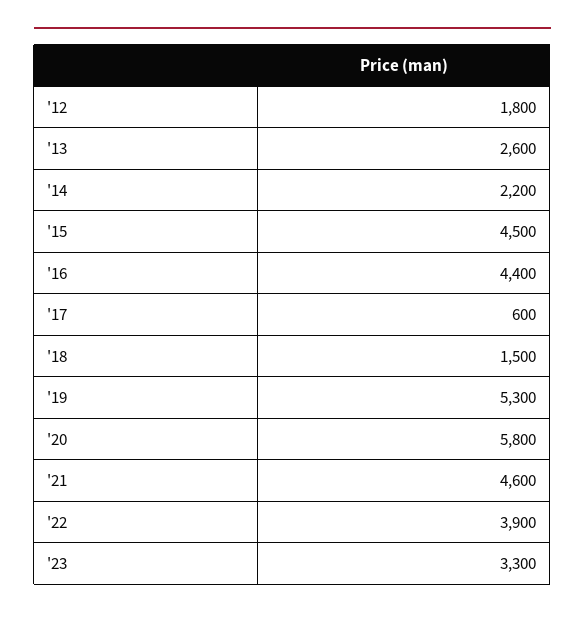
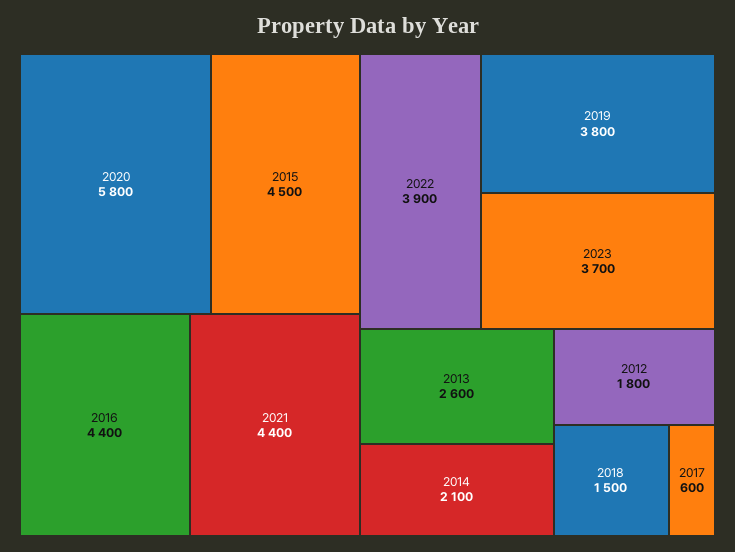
  {
    "'12": 1800,
    "'13": 2600,
-   "'14": 2200,
+   "'14": 2100,
    "'15": 4500,
    "'16": 4400,
    "'17": 600,
    "'18": 1500,
-   "'19": 5300,
+   "'19": 3800,
    "'20": 5800,
-   "'21": 4600,
+   "'21": 4400,
    "'22": 3900,
-   "'23": 3300
+   "'23": 3700
  }

